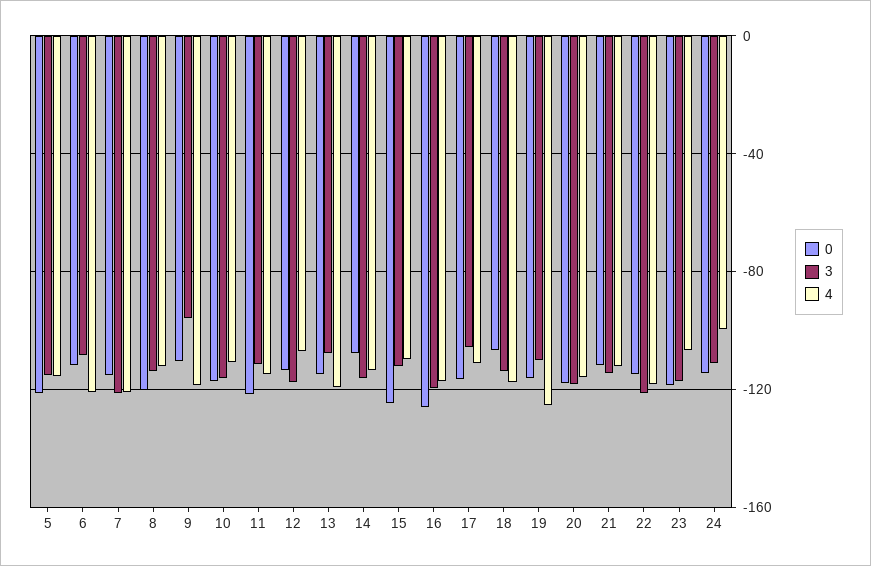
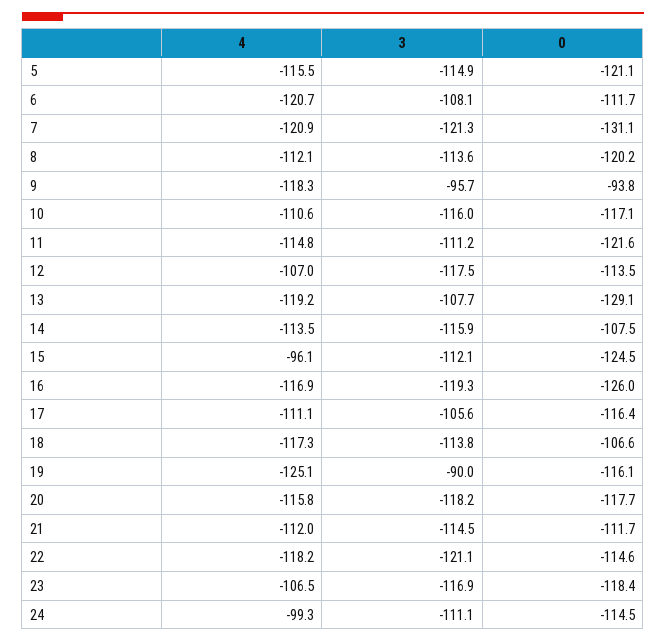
  {
    "0": {
      "5": -121.1,
      "6": -111.7,
-     "7": -115,
+     "7": -131.1,
      "8": -120.2,
-     "9": -110,
+     "9": -93.8,
      "10": -117.1,
      "11": -121.6,
      "12": -113.5,
-     "13": -115,
+     "13": -129.1,
      "14": -107.5,
      "15": -124.5,
      "16": -126,
      "17": -116.4,
      "18": -106.6,
      "19": -116.1,
      "20": -117.7,
      "21": -111.7,
      "22": -114.6,
      "23": -118.4,
      "24": -114.5
    },
    "3": {
      "5": -114.9,
      "6": -108.1,
      "7": -121.3,
      "8": -113.6,
      "9": -95.7,
      "10": -116,
      "11": -111.2,
      "12": -117.5,
      "13": -107.7,
      "14": -115.9,
      "15": -112.1,
      "16": -119.3,
      "17": -105.6,
      "18": -113.8,
-     "19": -110,
+     "19": -90,
      "20": -118.2,
      "21": -114.5,
      "22": -121.1,
      "23": -116.9,
      "24": -111.1
    },
    "4": {
      "5": -115.5,
      "6": -120.7,
      "7": -120.9,
      "8": -112.1,
      "9": -118.3,
      "10": -110.6,
      "11": -114.8,
      "12": -107,
      "13": -119.2,
      "14": -113.5,
-     "15": -110,
+     "15": -96.1,
      "16": -116.9,
      "17": -111.1,
      "18": -117.3,
      "19": -125.1,
      "20": -115.8,
      "21": -112,
      "22": -118.2,
      "23": -106.5,
      "24": -99.3
    }
  }

